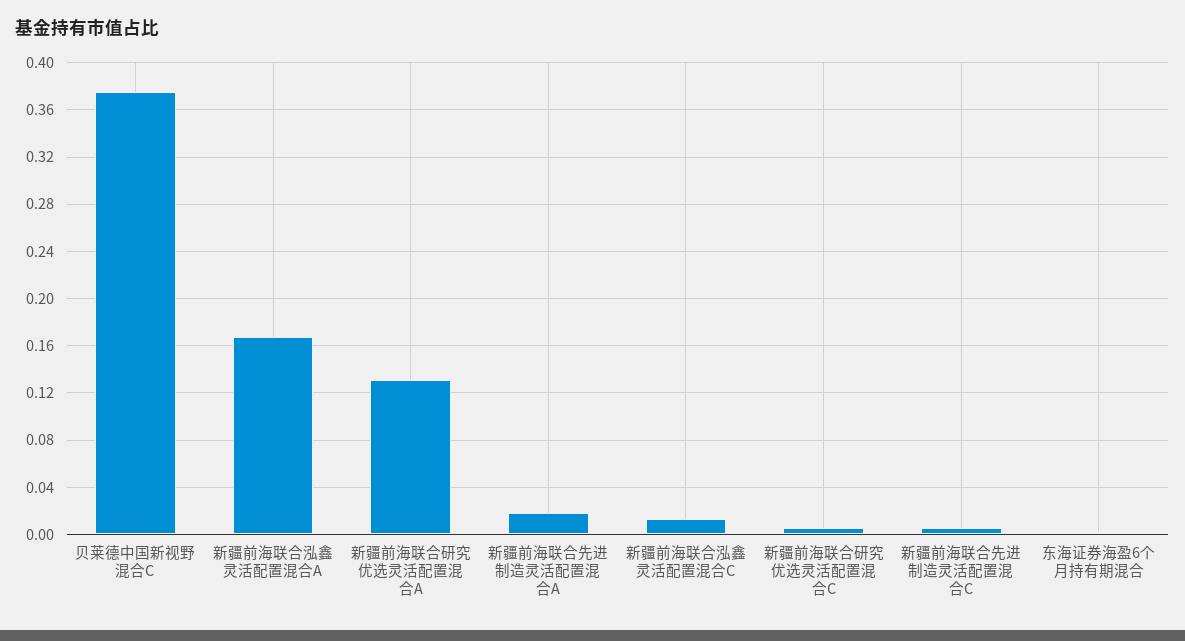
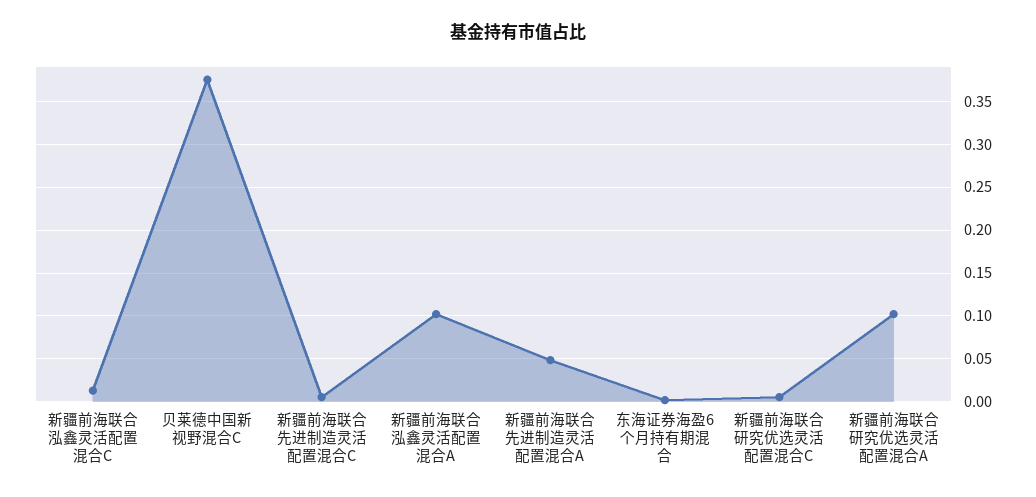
  {
    "贝莱德中国新视野混合C": 0.38,
-   "新疆前海联合泓鑫灵活配置混合A": 0.17,
+   "新疆前海联合泓鑫灵活配置混合A": 0.1,
-   "新疆前海联合研究优选灵活配置混合A": 0.13,
+   "新疆前海联合研究优选灵活配置混合A": 0.1,
-   "新疆前海联合先进制造灵活配置混合A": 0.02,
+   "新疆前海联合先进制造灵活配置混合A": 0.05,
    "新疆前海联合泓鑫灵活配置混合C": 0.01,
    "新疆前海联合研究优选灵活配置混合C": 0.01,
    "新疆前海联合先进制造灵活配置混合C": 0.01,
    "东海证券海盈6个月持有期混合": 0
  }

